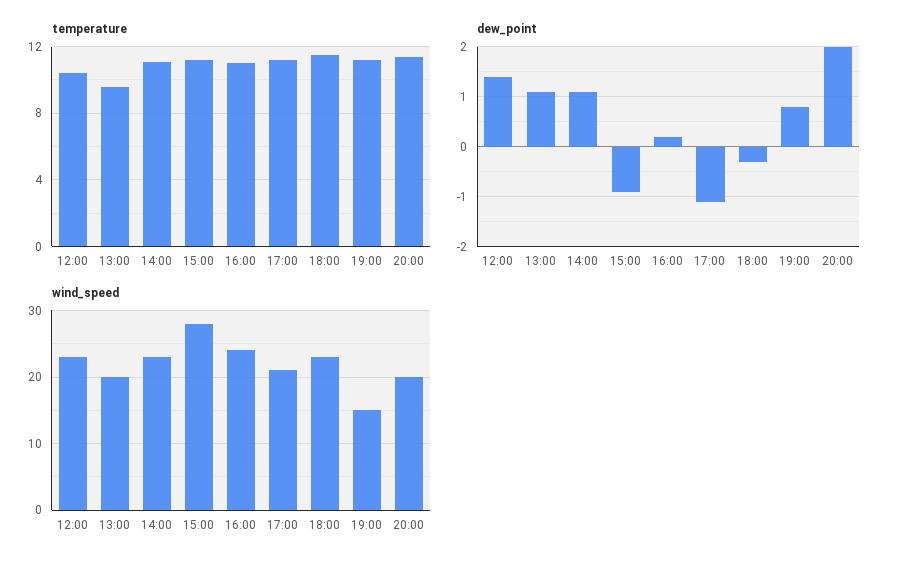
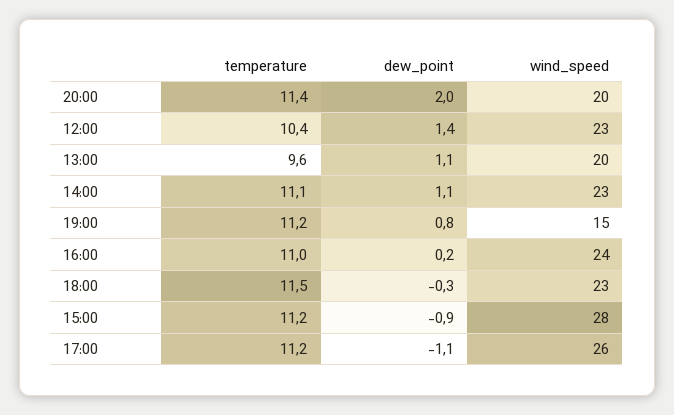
  {
    "temperature": {
      "12:00": 10.4,
      "13:00": 9.6,
      "14:00": 11.1,
      "15:00": 11.2,
      "16:00": 11,
      "17:00": 11.2,
      "18:00": 11.5,
      "19:00": 11.2,
      "20:00": 11.4
    },
    "dew_point": {
      "12:00": 1.4,
      "13:00": 1.1,
      "14:00": 1.1,
      "15:00": -0.9,
      "16:00": 0.2,
      "17:00": -1.1,
      "18:00": -0.3,
      "19:00": 0.8,
      "20:00": 2
    },
    "wind_speed": {
      "12:00": 23,
      "13:00": 20,
      "14:00": 23,
      "15:00": 28,
      "16:00": 24,
-     "17:00": 21,
+     "17:00": 26,
      "18:00": 23,
      "19:00": 15,
      "20:00": 20
    }
  }

